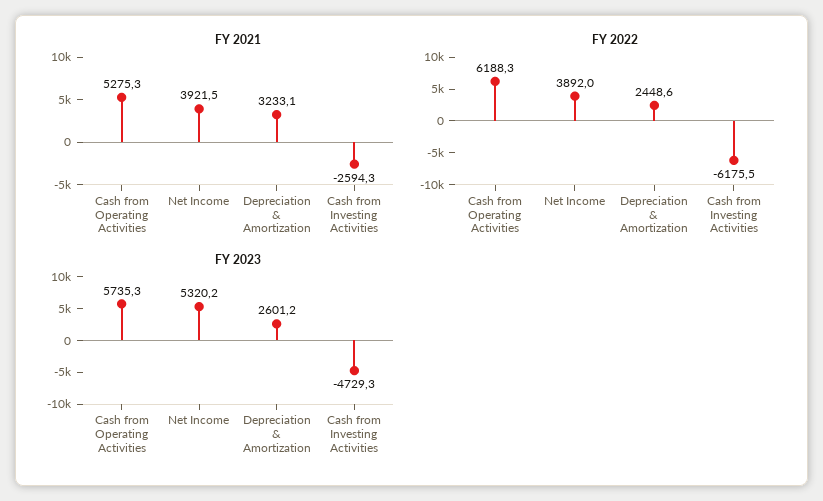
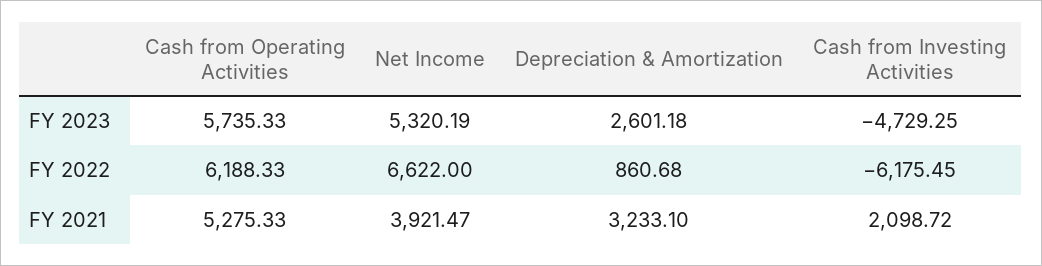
  {
    "FY 2021": {
      "Cash from Operating Activities": 5275.33,
      "Net Income": 3921.47,
      "Depreciation & Amortization": 3233.1,
-     "Cash from Investing Activities": -2594.3
+     "Cash from Investing Activities": 2098.72
    },
    "FY 2022": {
      "Cash from Operating Activities": 6188.33,
-     "Net Income": 3892,
+     "Net Income": 6622,
-     "Depreciation & Amortization": 2448.6,
+     "Depreciation & Amortization": 860.68,
      "Cash from Investing Activities": -6175.45
    },
    "FY 2023": {
      "Cash from Operating Activities": 5735.33,
      "Net Income": 5320.19,
      "Depreciation & Amortization": 2601.18,
      "Cash from Investing Activities": -4729.25
    }
  }

